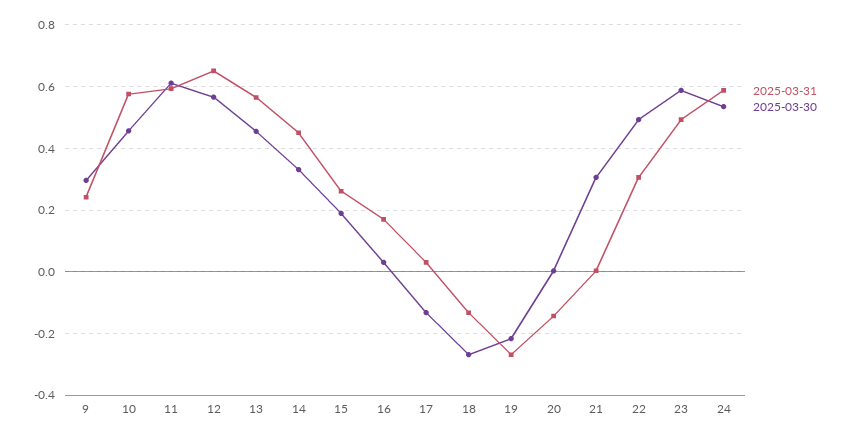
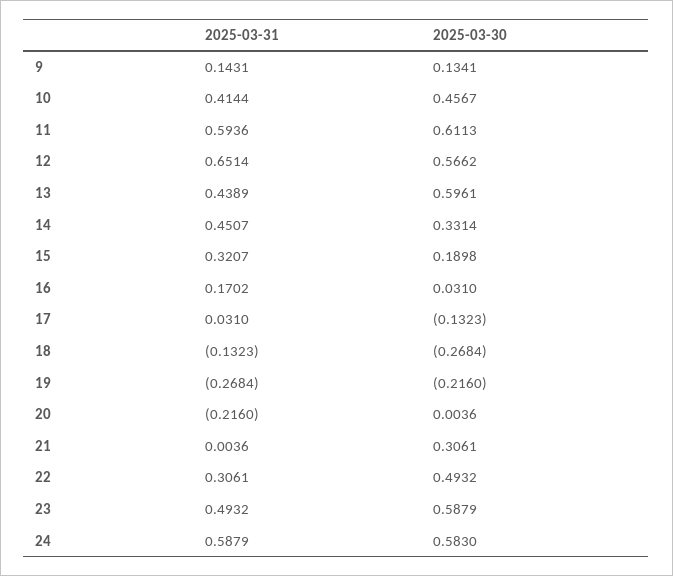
  {
    "2025-03-31": {
-     "9": 0.24,
+     "9": 0.1431,
-     "10": 0.58,
+     "10": 0.4144,
      "11": 0.5936,
      "12": 0.6514,
-     "13": 0.56,
+     "13": 0.4389,
      "14": 0.4507,
-     "15": 0.26,
+     "15": 0.3207,
      "16": 0.1702,
      "17": 0.031,
      "18": -0.1323,
      "19": -0.2684,
-     "20": -0.14,
+     "20": -0.216,
      "21": 0.0036,
      "22": 0.3061,
      "23": 0.4932,
      "24": 0.5879
    },
    "2025-03-30": {
-     "9": 0.3,
+     "9": 0.1341,
      "10": 0.4567,
      "11": 0.6113,
      "12": 0.5662,
-     "13": 0.46,
+     "13": 0.5961,
      "14": 0.3314,
      "15": 0.1898,
      "16": 0.031,
      "17": -0.1323,
      "18": -0.2684,
      "19": -0.216,
      "20": 0.0036,
      "21": 0.3061,
      "22": 0.4932,
      "23": 0.5879,
-     "24": 0.54
+     "24": 0.583
    }
  }

